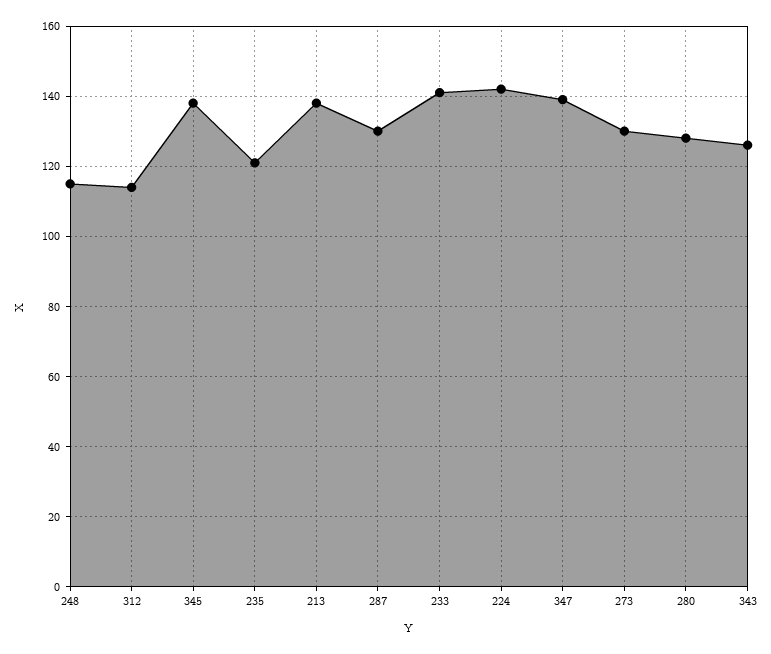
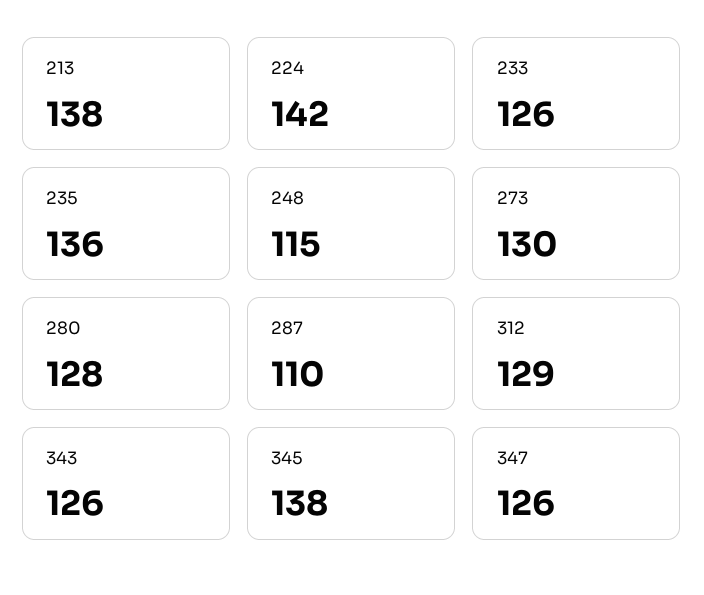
  {
    "248": 115,
-   "312": 115,
+   "312": 129,
    "345": 138,
-   "235": 120,
+   "235": 136,
    "213": 138,
-   "287": 130,
+   "287": 110,
-   "233": 140,
+   "233": 126,
    "224": 142,
-   "347": 140,
+   "347": 126,
    "273": 130,
    "280": 128,
    "343": 126
  }

